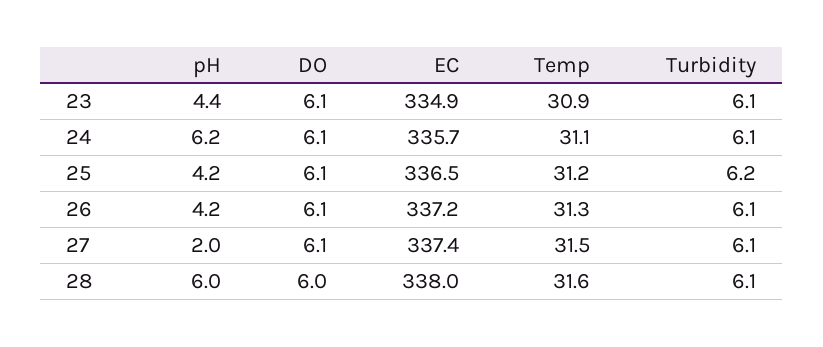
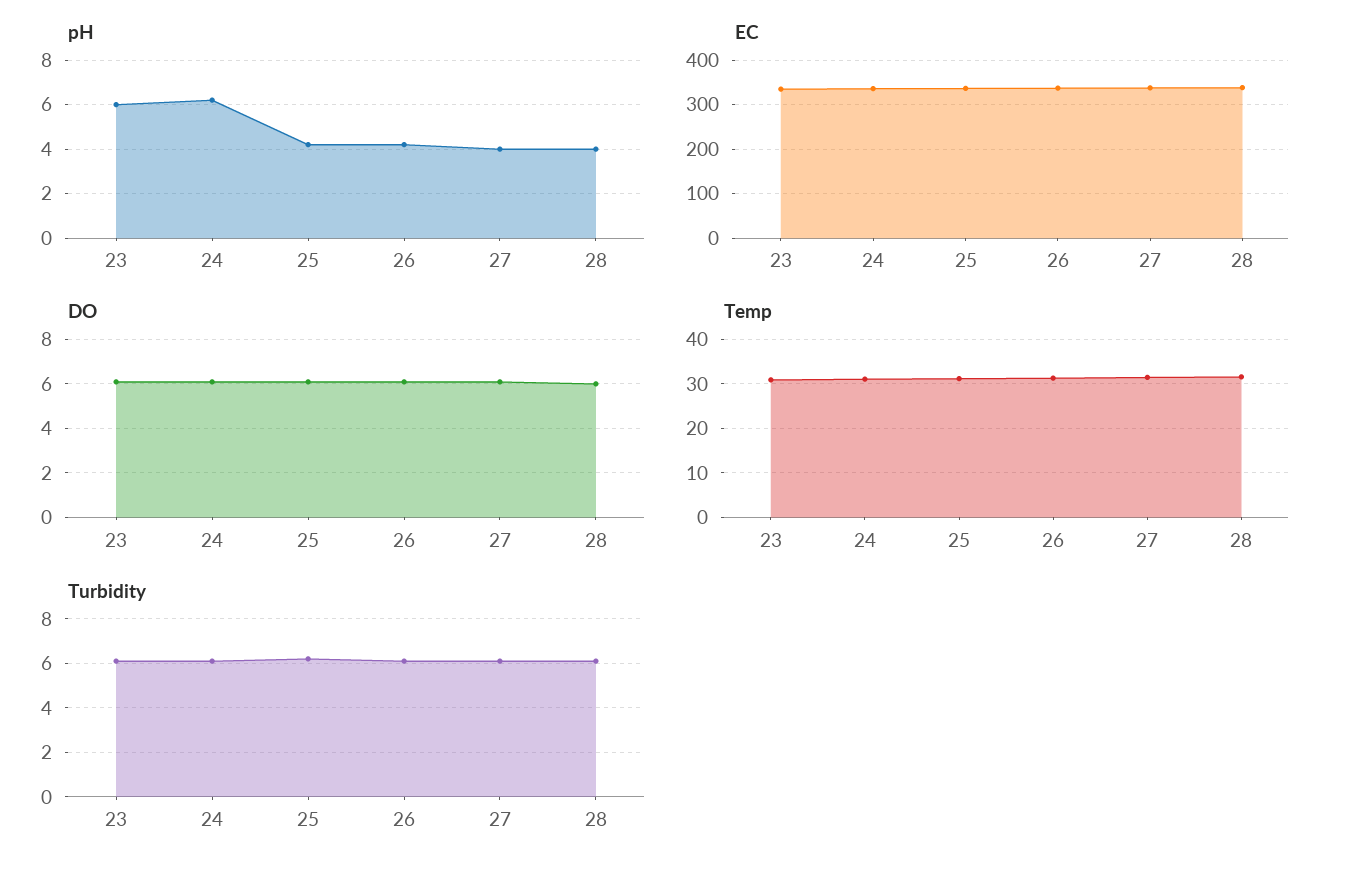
  {
    "pH": {
-     "23": 4.4,
+     "23": 6,
      "24": 6.2,
      "25": 4.2,
      "26": 4.2,
-     "27": 2,
+     "27": 4,
-     "28": 6
+     "28": 4
    },
    "DO": {
      "23": 6.1,
      "24": 6.1,
      "25": 6.1,
      "26": 6.1,
      "27": 6.1,
      "28": 6
    },
    "EC": {
      "23": 334.9,
      "24": 335.7,
      "25": 336.5,
      "26": 337.2,
      "27": 337.4,
      "28": 338
    },
    "Temp": {
      "23": 30.9,
      "24": 31.1,
      "25": 31.2,
      "26": 31.3,
      "27": 31.5,
      "28": 31.6
    },
    "Turbidity": {
      "23": 6.1,
      "24": 6.1,
      "25": 6.2,
      "26": 6.1,
      "27": 6.1,
      "28": 6.1
    }
  }

